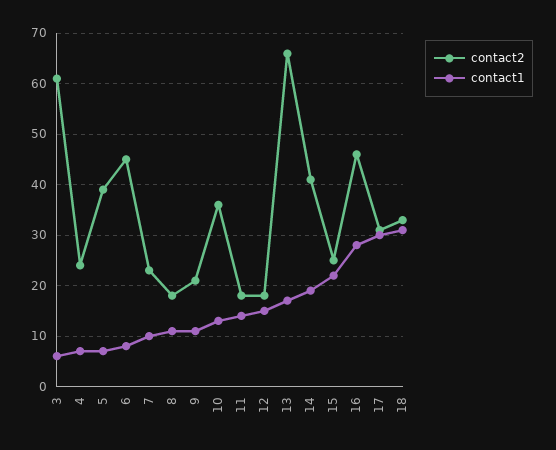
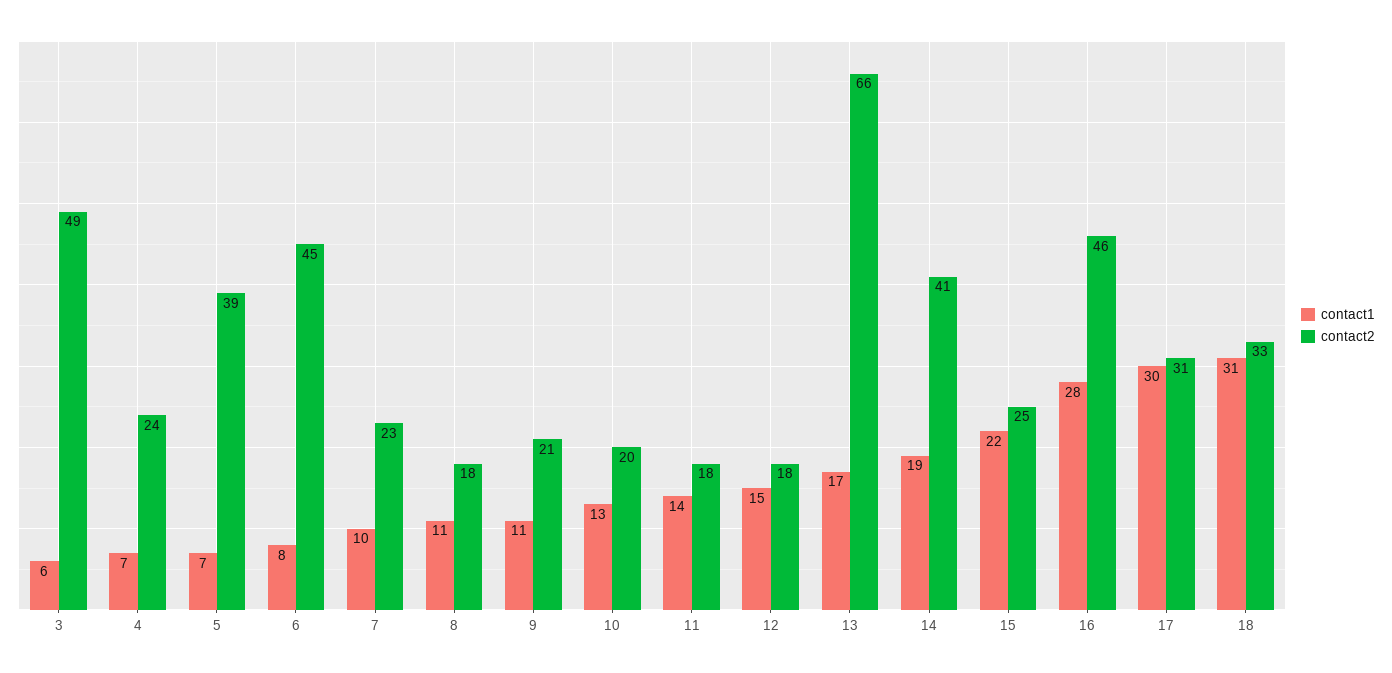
  {
    "contact2": {
-     "3": 60,
+     "3": 49,
      "4": 24,
      "5": 39,
      "6": 45,
      "7": 23,
      "8": 18,
      "9": 21,
-     "10": 35,
+     "10": 20,
      "11": 18,
      "12": 18,
      "13": 66,
      "14": 41,
      "15": 25,
      "16": 46,
      "17": 31,
      "18": 33
    },
    "contact1": {
      "3": 6,
      "4": 7,
      "5": 7,
      "6": 8,
      "7": 10,
      "8": 11,
      "9": 11,
      "10": 13,
      "11": 14,
      "12": 15,
      "13": 17,
      "14": 19,
      "15": 22,
      "16": 28,
      "17": 30,
      "18": 31
    }
  }

